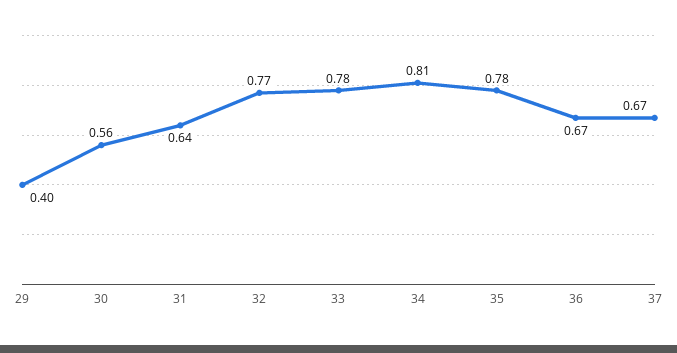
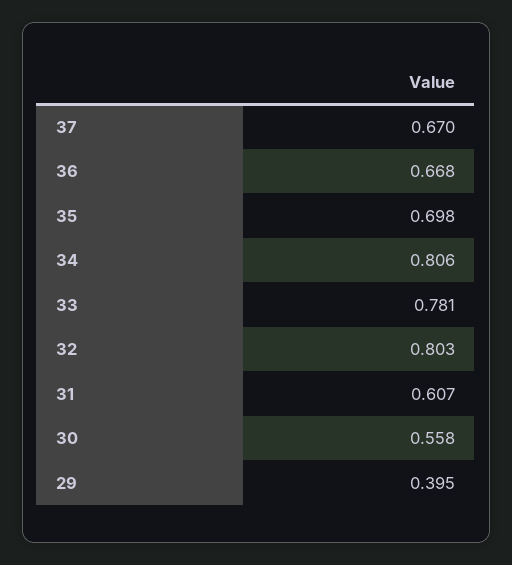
  {
    "29": 0.395,
    "30": 0.558,
-   "31": 0.64,
+   "31": 0.607,
-   "32": 0.77,
+   "32": 0.803,
    "33": 0.781,
    "34": 0.806,
-   "35": 0.78,
+   "35": 0.698,
    "36": 0.668,
    "37": 0.67
  }

